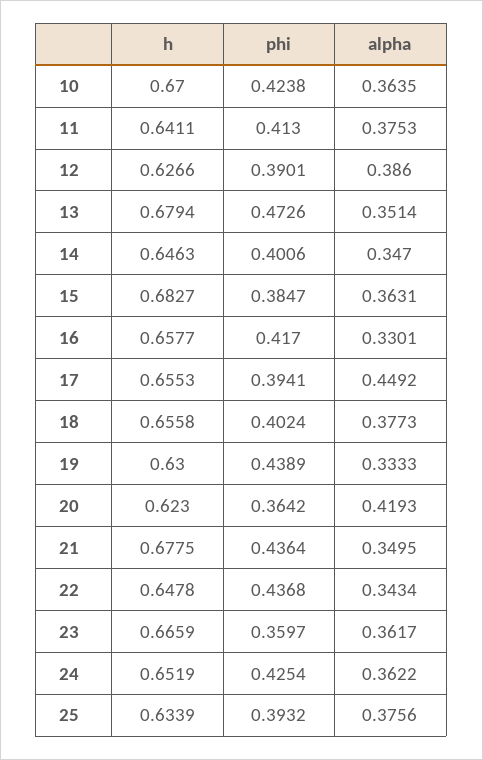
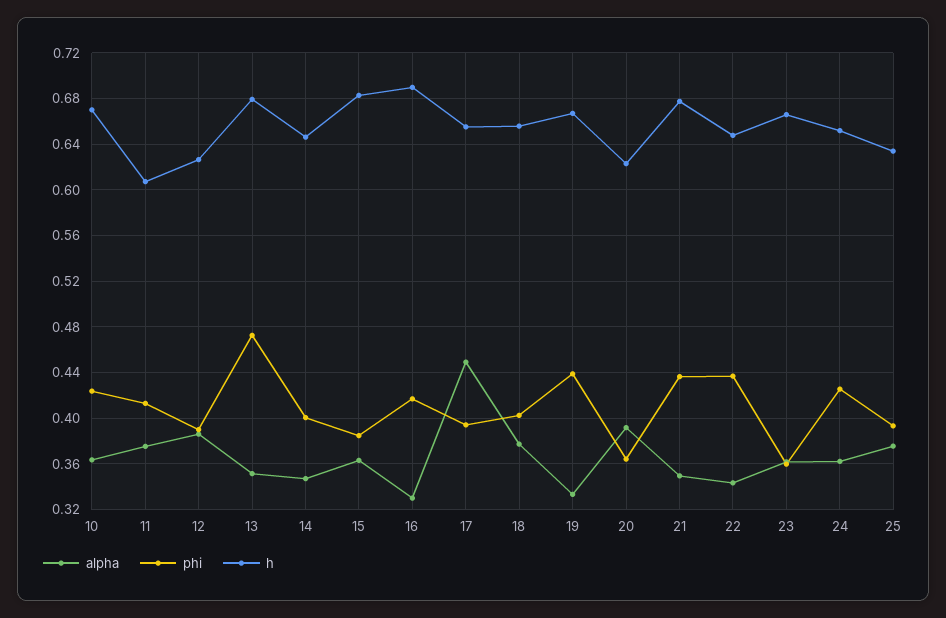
  {
    "h": {
      "10": 0.67,
-     "11": 0.6411,
+     "11": 0.61,
      "12": 0.6266,
      "13": 0.6794,
      "14": 0.6463,
      "15": 0.6827,
-     "16": 0.6577,
+     "16": 0.69,
      "17": 0.6553,
      "18": 0.6558,
-     "19": 0.63,
+     "19": 0.67,
      "20": 0.623,
      "21": 0.6775,
      "22": 0.6478,
      "23": 0.6659,
      "24": 0.6519,
      "25": 0.6339
    },
    "phi": {
      "10": 0.4238,
      "11": 0.413,
      "12": 0.3901,
      "13": 0.4726,
      "14": 0.4006,
      "15": 0.3847,
      "16": 0.417,
      "17": 0.3941,
      "18": 0.4024,
      "19": 0.4389,
      "20": 0.3642,
      "21": 0.4364,
      "22": 0.4368,
      "23": 0.3597,
      "24": 0.4254,
      "25": 0.3932
    },
    "alpha": {
      "10": 0.3635,
      "11": 0.3753,
      "12": 0.386,
      "13": 0.3514,
      "14": 0.347,
      "15": 0.3631,
      "16": 0.3301,
      "17": 0.4492,
      "18": 0.3773,
      "19": 0.3333,
-     "20": 0.4193,
+     "20": 0.39,
      "21": 0.3495,
      "22": 0.3434,
      "23": 0.3617,
      "24": 0.3622,
      "25": 0.3756
    }
  }

